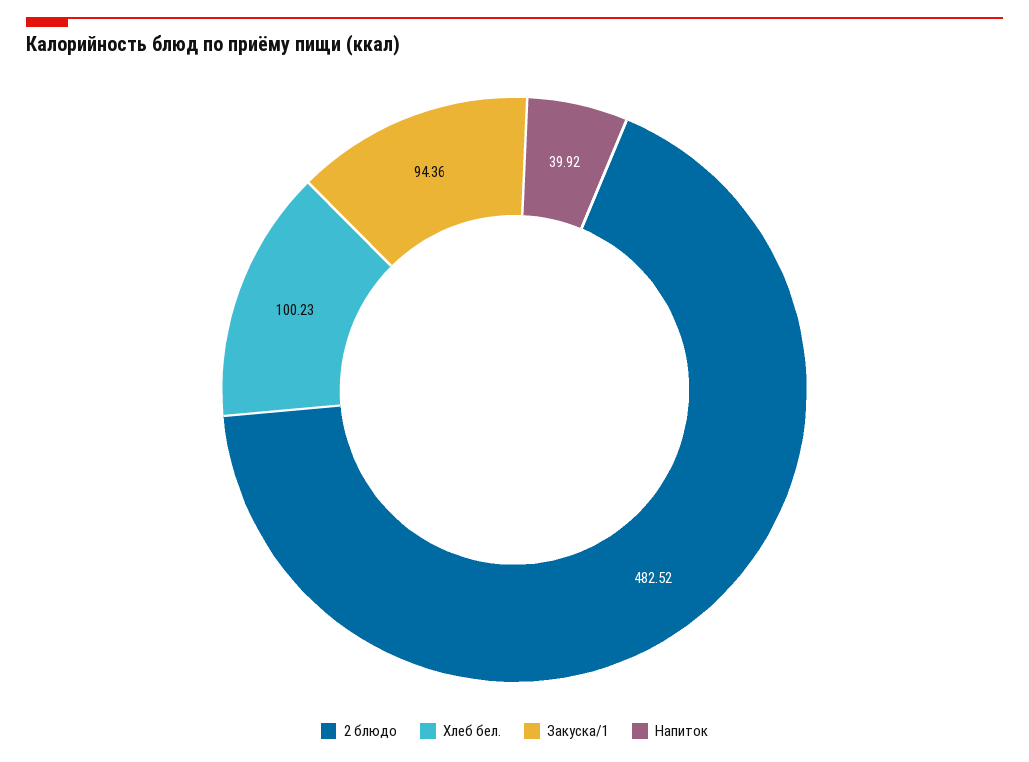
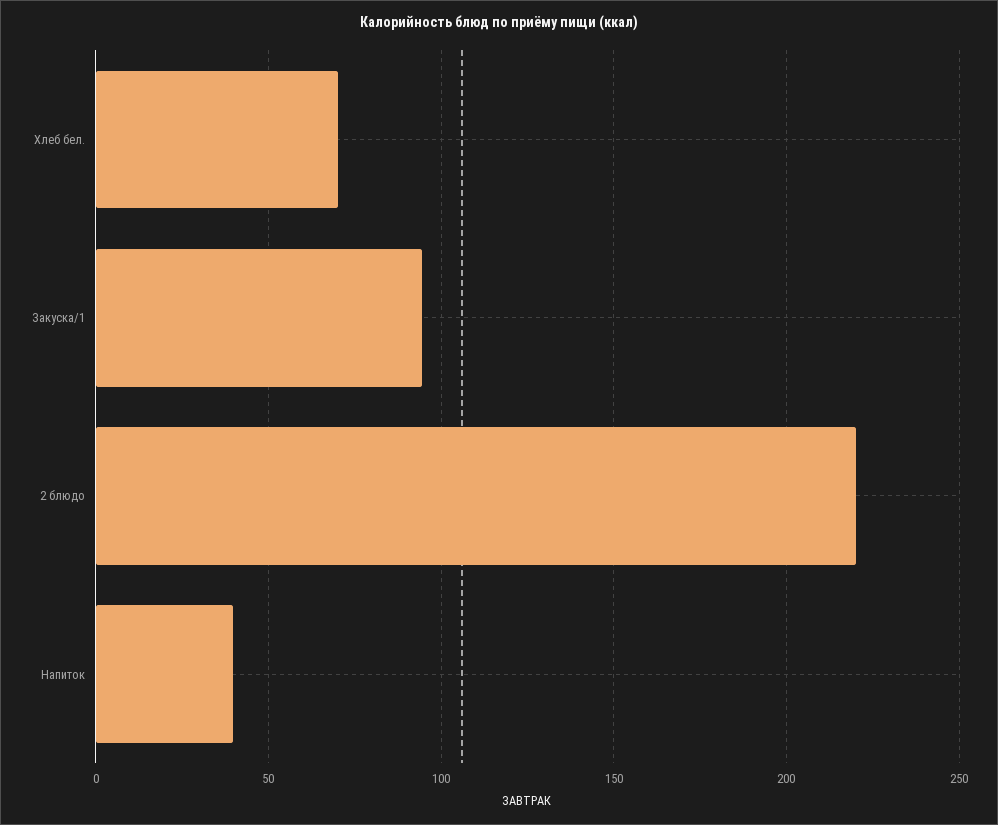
  {
-   "2 блюдо": 482.52,
+   "2 блюдо": 220,
-   "Хлеб бел.": 100.23,
+   "Хлеб бел.": 70,
    "Закуска/1": 94.36,
    "Напиток": 39.92
  }

